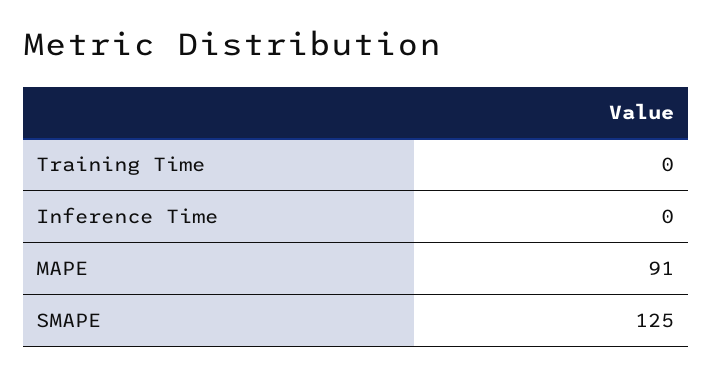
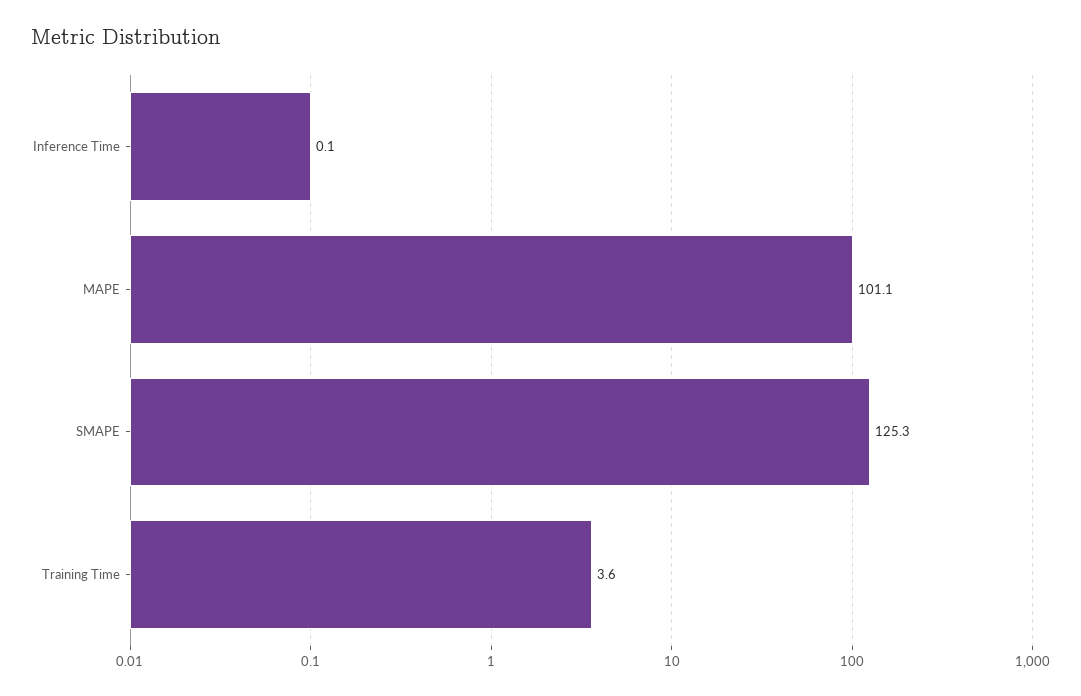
  {
-   "Training Time": 0,
+   "Training Time": 3.6,
    "Inference Time": 0.1,
-   "MAPE": 91,
+   "MAPE": 101.1,
    "SMAPE": 125.3
  }

